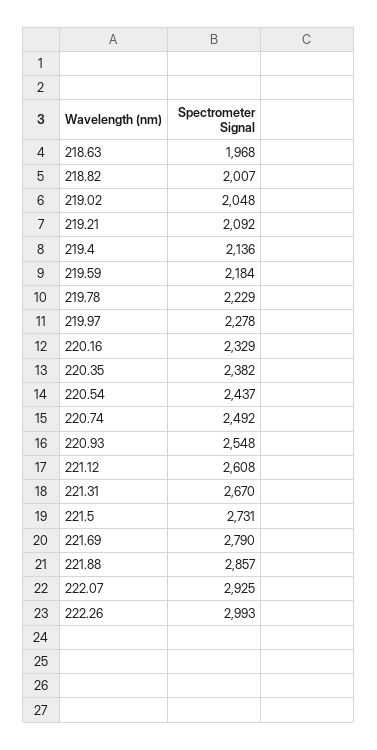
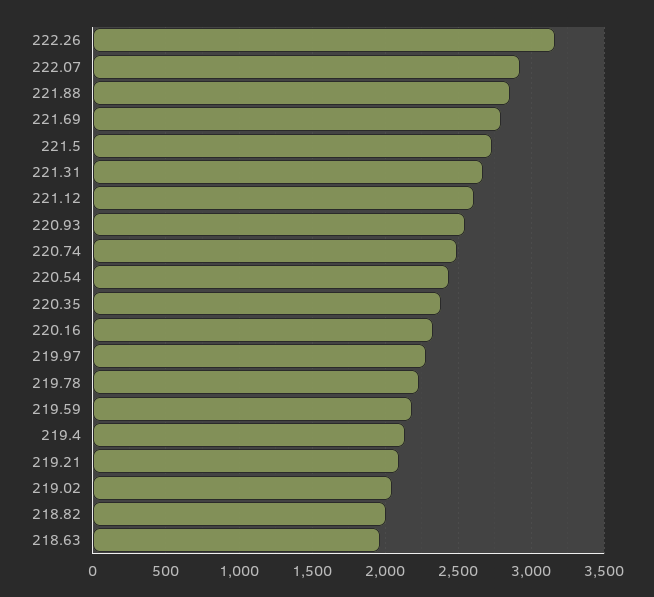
  {
    "218.63": 1968,
    "218.82": 2007,
    "219.02": 2048,
    "219.21": 2092,
    "219.4": 2136,
    "219.59": 2184,
    "219.78": 2229,
    "219.97": 2278,
    "220.16": 2329,
    "220.35": 2382,
    "220.54": 2437,
    "220.74": 2492,
    "220.93": 2548,
    "221.12": 2608,
    "221.31": 2670,
    "221.5": 2731,
    "221.69": 2790,
    "221.88": 2857,
    "222.07": 2925,
-   "222.26": 2993
+   "222.26": 3150
  }

